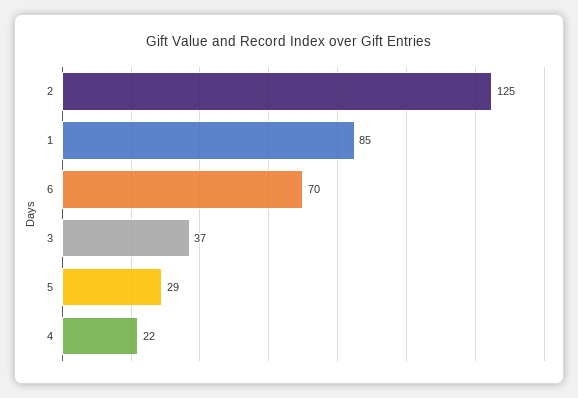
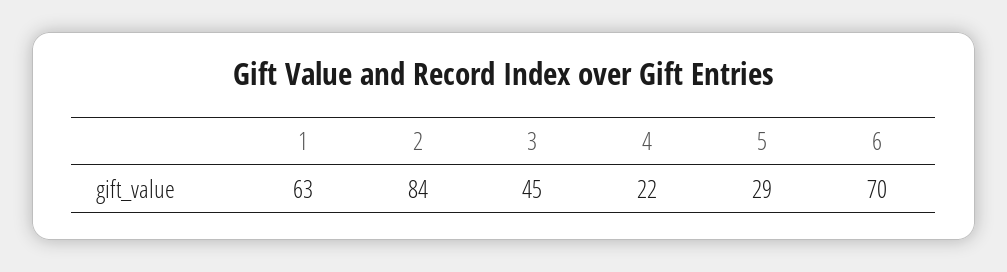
  {
-   "2": 125,
+   "2": 84,
-   "1": 85,
+   "1": 63,
    "6": 70,
-   "3": 37,
+   "3": 45,
    "5": 29,
    "4": 22
  }

